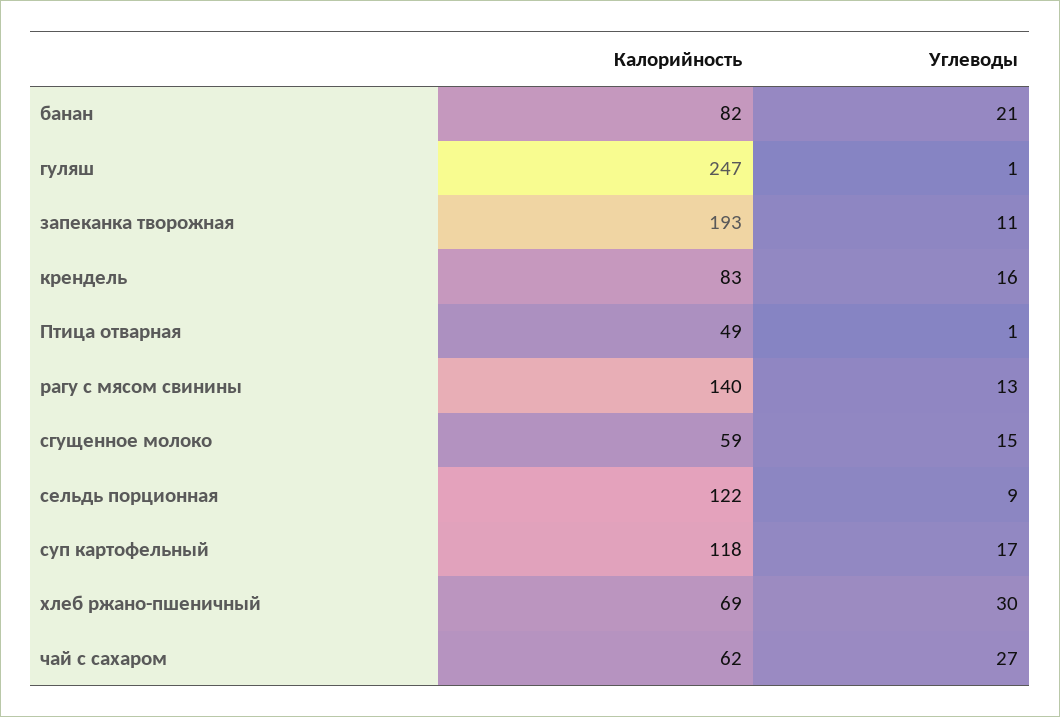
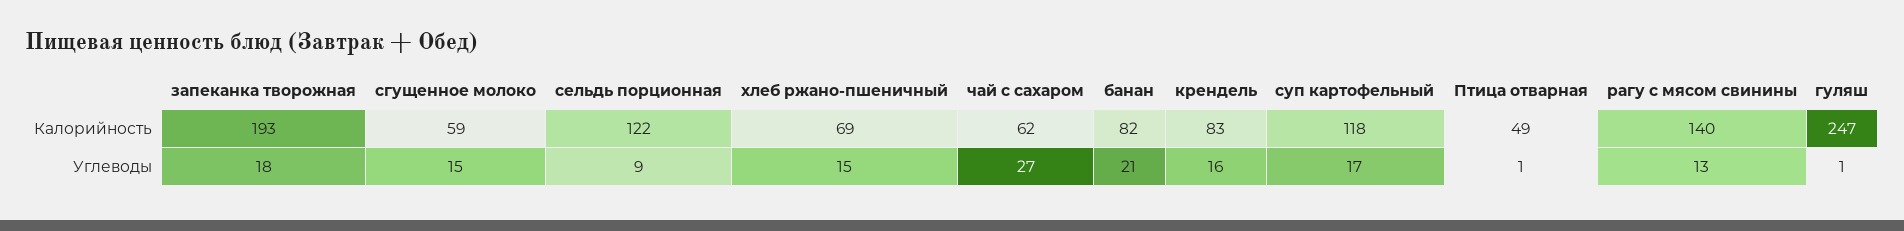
  {
    "Калорийность": {
      "банан": 82,
      "гуляш": 247,
      "запеканка творожная": 193,
      "крендель": 83,
      "Птица отварная": 49,
      "рагу с мясом свинины": 140,
      "сгущенное молоко": 59,
      "сельдь порционная": 122,
      "суп картофельный": 118,
      "хлеб ржано-пшеничный": 69,
      "чай с сахаром": 62
    },
    "Углеводы": {
      "банан": 21,
      "гуляш": 1,
-     "запеканка творожная": 11,
+     "запеканка творожная": 18,
      "крендель": 16,
      "Птица отварная": 1,
      "рагу с мясом свинины": 13,
      "сгущенное молоко": 15,
      "сельдь порционная": 9,
      "суп картофельный": 17,
-     "хлеб ржано-пшеничный": 30,
+     "хлеб ржано-пшеничный": 15,
      "чай с сахаром": 27
    }
  }

